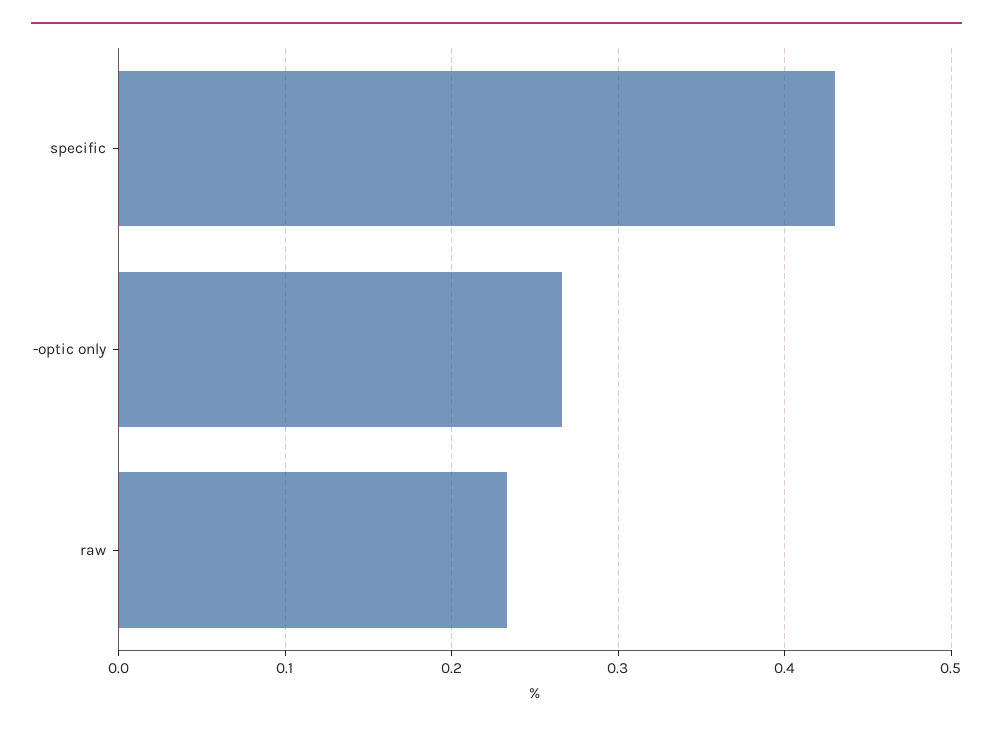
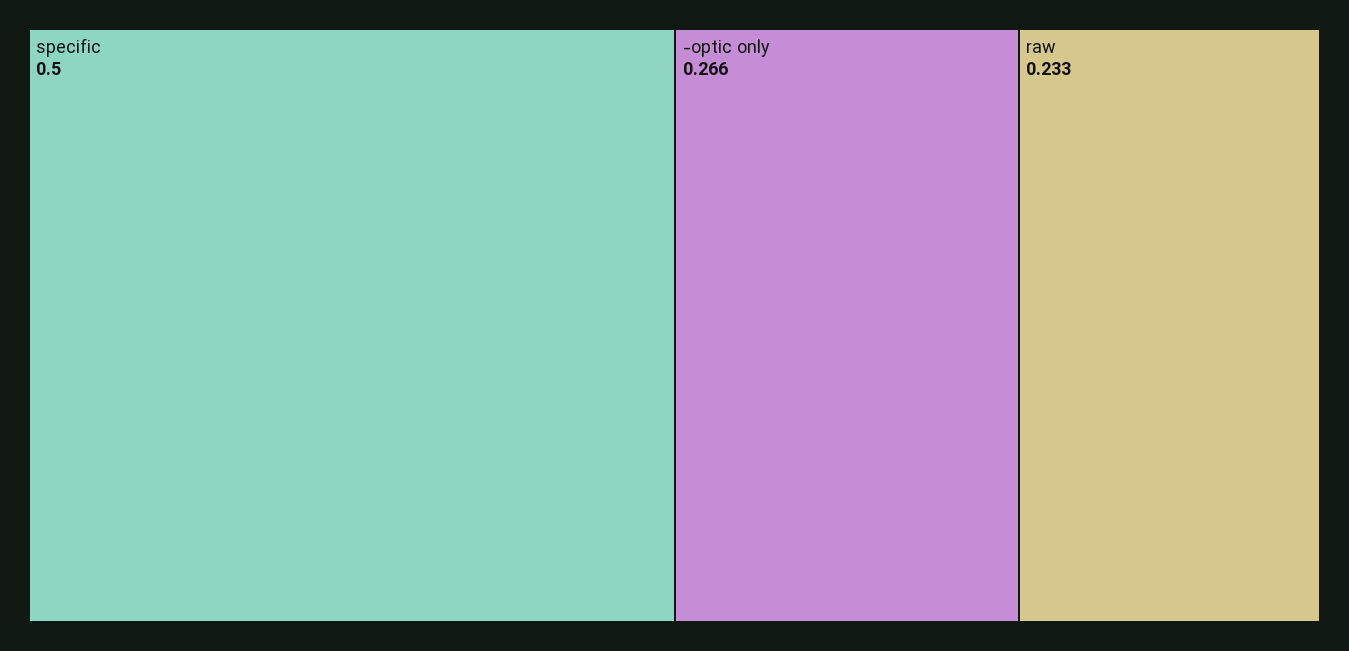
  {
-   "specific": 0.43,
+   "specific": 0.5,
    "-optic only": 0.266,
    "raw": 0.233
  }

